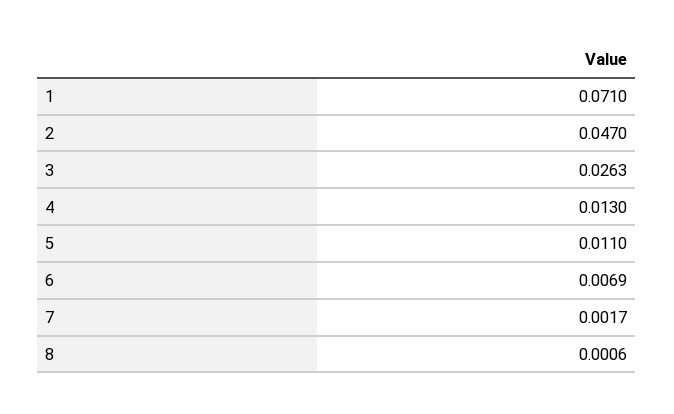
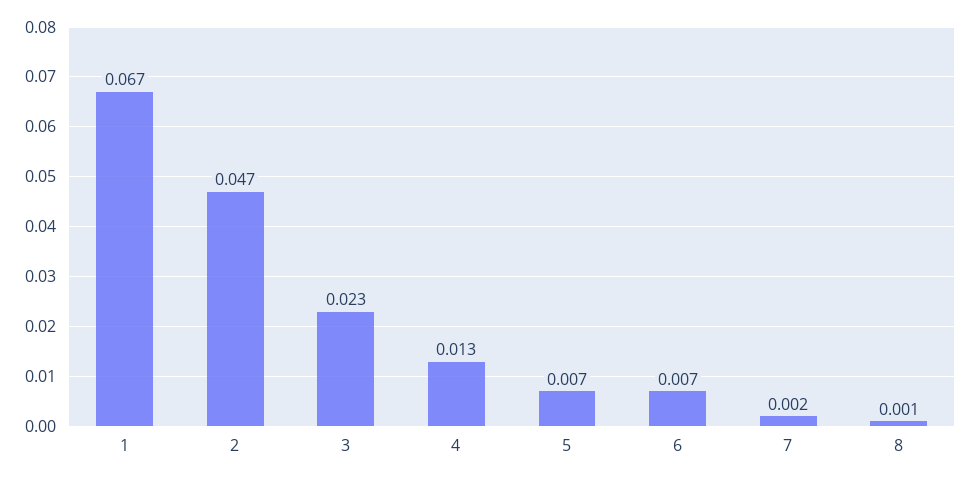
  {
-   "1": 0.071,
+   "1": 0.067,
    "2": 0.047,
-   "3": 0.0263,
+   "3": 0.023,
    "4": 0.013,
-   "5": 0.011,
+   "5": 0.007,
    "6": 0.0069,
    "7": 0.0017,
    "8": 0.0006
  }

